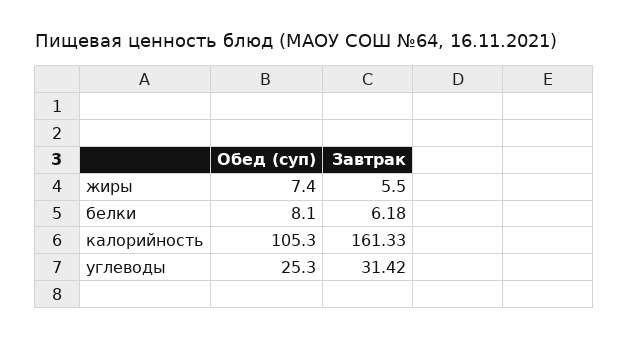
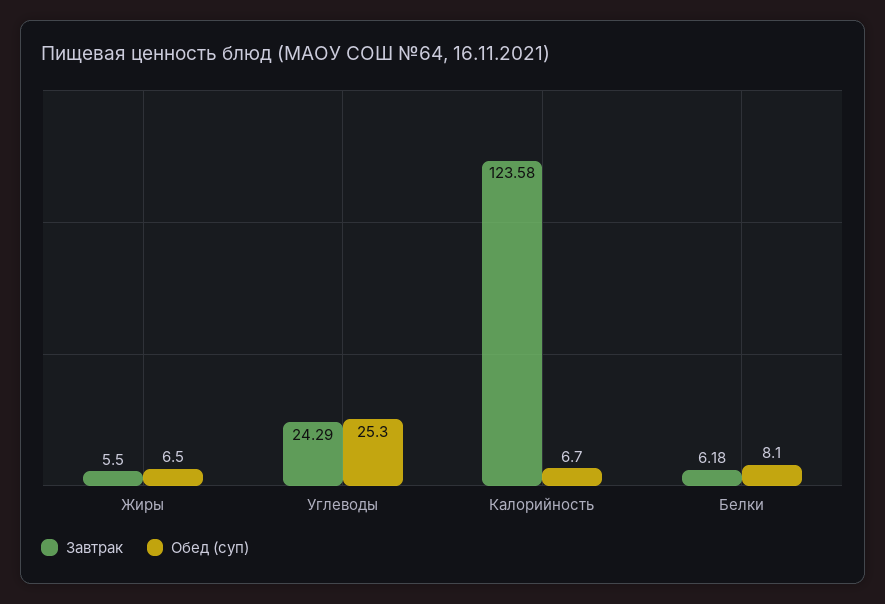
  {
    "Обед (суп)": {
-     "жиры": 7.4,
+     "жиры": 6.5,
      "белки": 8.1,
-     "калорийность": 105.3,
+     "калорийность": 6.7,
      "углеводы": 25.3
    },
    "Завтрак": {
      "жиры": 5.5,
      "белки": 6.18,
-     "калорийность": 161.33,
+     "калорийность": 123.58,
-     "углеводы": 31.42
+     "углеводы": 24.29
    }
  }

